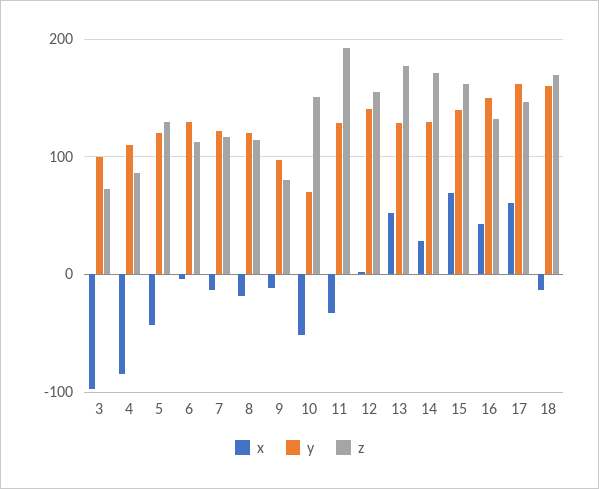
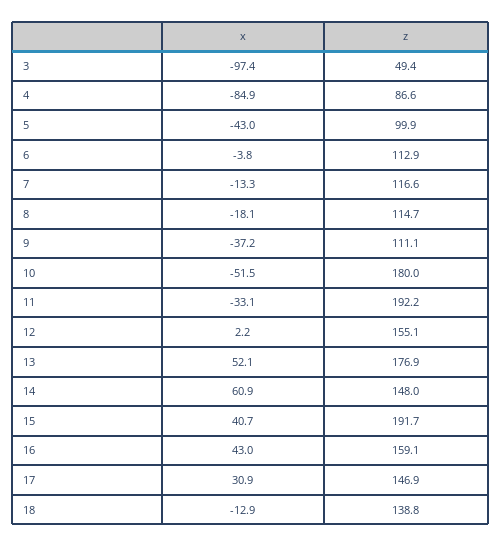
  {
    "x": {
      "3": -97.4,
      "4": -84.9,
      "5": -43,
      "6": -3.8,
      "7": -13.3,
      "8": -18.1,
-     "9": -10,
+     "9": -37.2,
      "10": -51.5,
      "11": -33.1,
      "12": 2.2,
      "13": 52.1,
-     "14": 30,
+     "14": 60.9,
-     "15": 70,
+     "15": 40.7,
      "16": 43,
-     "17": 60,
+     "17": 30.9,
      "18": -12.9
    },
-   "y": {
-     "3": 100,
-     "4": 110,
-     "5": 120,
-     "6": 130,
-     "7": 120,
-     "8": 120,
-     "9": 100,
-     "10": 70,
-     "11": 130,
-     "12": 140,
-     "13": 130,
-     "14": 130,
-     "15": 140,
-     "16": 150,
-     "17": 160,
-     "18": 160
-   },
    "z": {
-     "3": 70,
+     "3": 49.4,
      "4": 86.6,
-     "5": 130,
+     "5": 99.9,
      "6": 112.9,
      "7": 116.6,
      "8": 114.7,
-     "9": 80,
+     "9": 111.1,
-     "10": 150,
+     "10": 180,
      "11": 192.2,
      "12": 155.1,
      "13": 176.9,
-     "14": 170,
+     "14": 148,
-     "15": 160,
+     "15": 191.7,
-     "16": 130,
+     "16": 159.1,
      "17": 146.9,
-     "18": 170
+     "18": 138.8
    }
  }

